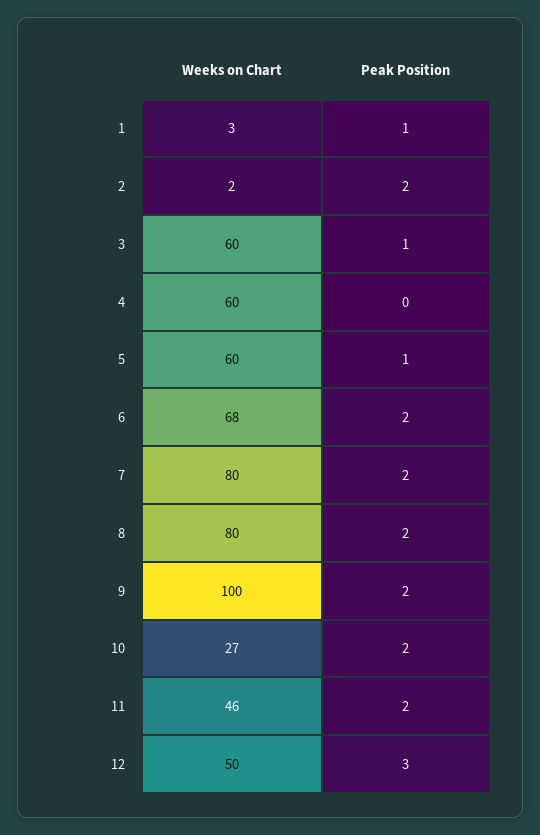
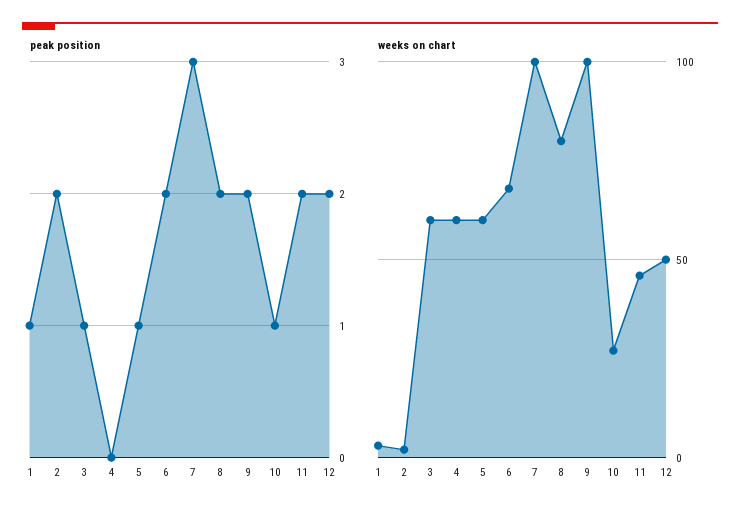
  {
    "Weeks on Chart": {
      "1": 3,
      "2": 2,
      "3": 60,
      "4": 60,
      "5": 60,
      "6": 68,
-     "7": 80,
+     "7": 100,
      "8": 80,
      "9": 100,
      "10": 27,
      "11": 46,
      "12": 50
    },
    "Peak Position": {
      "1": 1,
      "2": 2,
      "3": 1,
      "4": 0,
      "5": 1,
      "6": 2,
-     "7": 2,
+     "7": 3,
      "8": 2,
      "9": 2,
-     "10": 2,
+     "10": 1,
      "11": 2,
-     "12": 3
+     "12": 2
    }
  }

